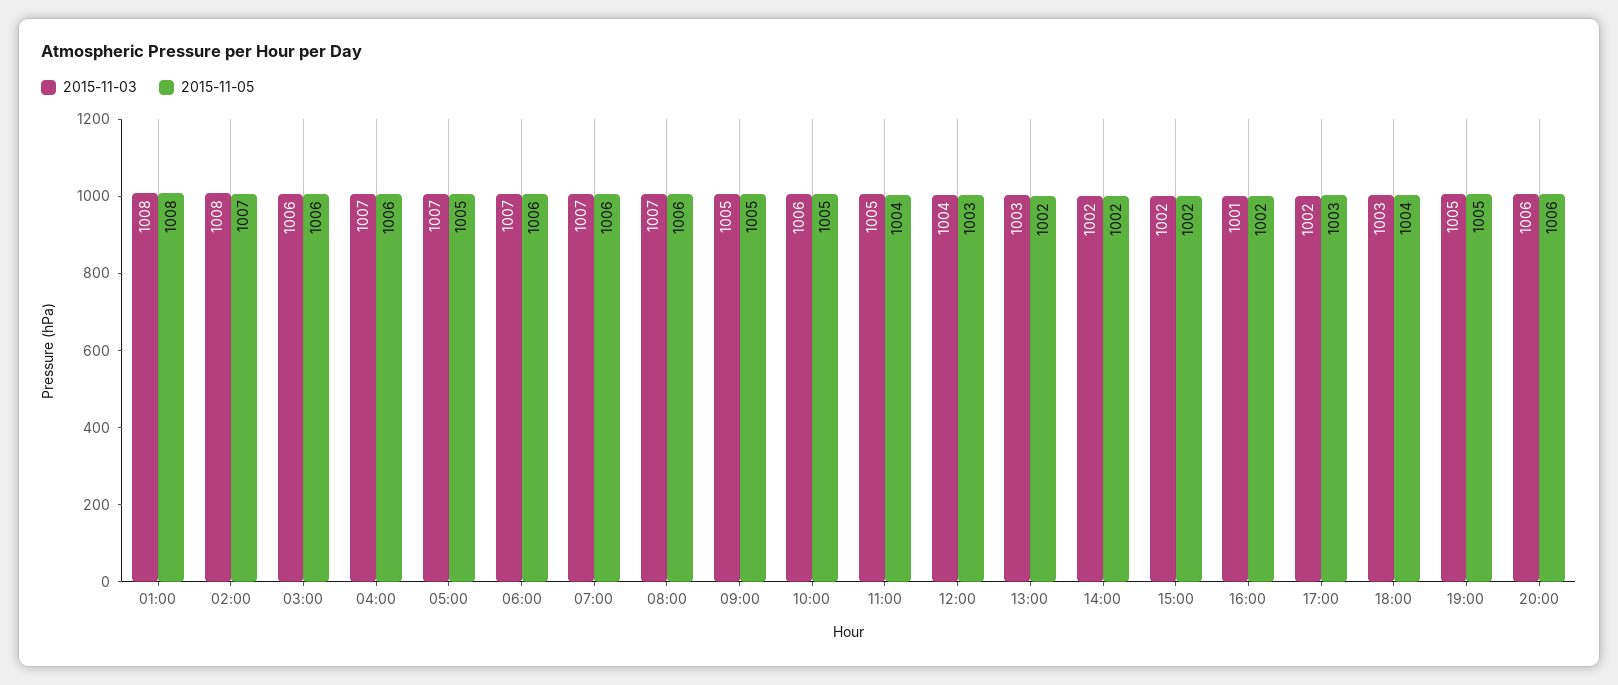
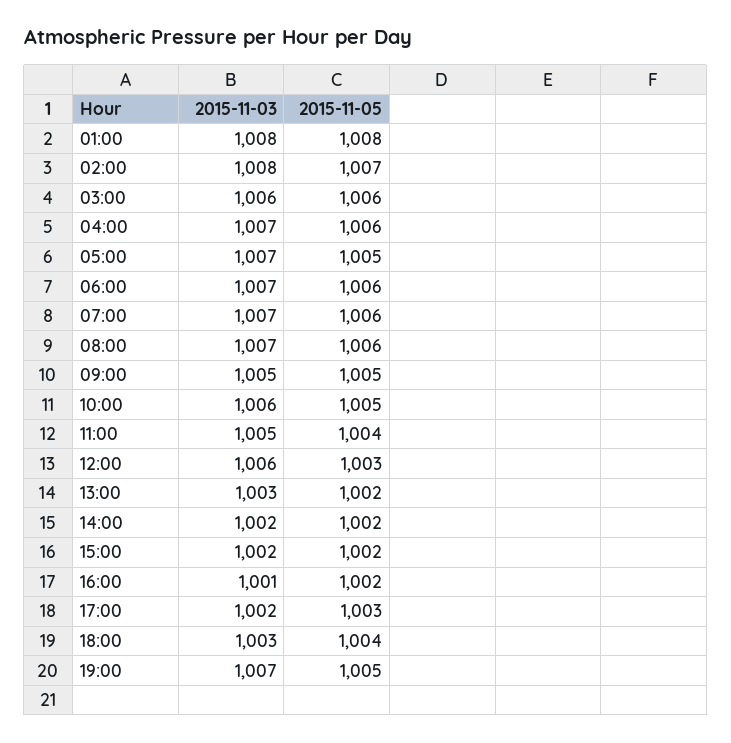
  {
    "2015-11-03": {
      "01:00": 1008,
      "02:00": 1008,
      "03:00": 1006,
      "04:00": 1007,
      "05:00": 1007,
      "06:00": 1007,
      "07:00": 1007,
      "08:00": 1007,
      "09:00": 1005,
      "10:00": 1006,
      "11:00": 1005,
-     "12:00": 1004,
+     "12:00": 1006,
      "13:00": 1003,
      "14:00": 1002,
      "15:00": 1002,
      "16:00": 1001,
      "17:00": 1002,
      "18:00": 1003,
-     "19:00": 1005,
+     "19:00": 1007
-     "20:00": 1006
    },
    "2015-11-05": {
      "01:00": 1008,
      "02:00": 1007,
      "03:00": 1006,
      "04:00": 1006,
      "05:00": 1005,
      "06:00": 1006,
      "07:00": 1006,
      "08:00": 1006,
      "09:00": 1005,
      "10:00": 1005,
      "11:00": 1004,
      "12:00": 1003,
      "13:00": 1002,
      "14:00": 1002,
      "15:00": 1002,
      "16:00": 1002,
      "17:00": 1003,
      "18:00": 1004,
-     "19:00": 1005,
+     "19:00": 1005
-     "20:00": 1006
    }
  }

